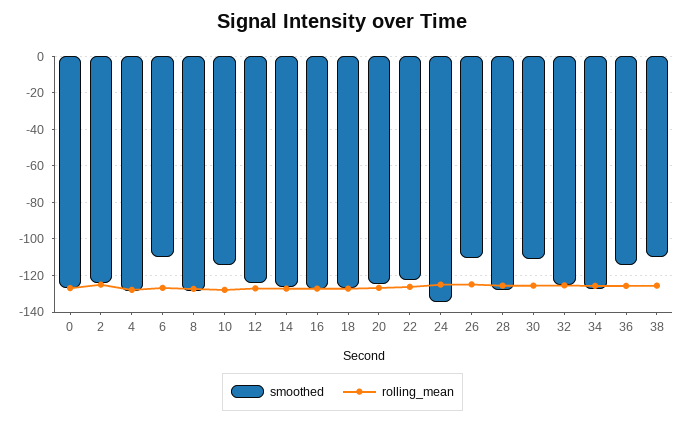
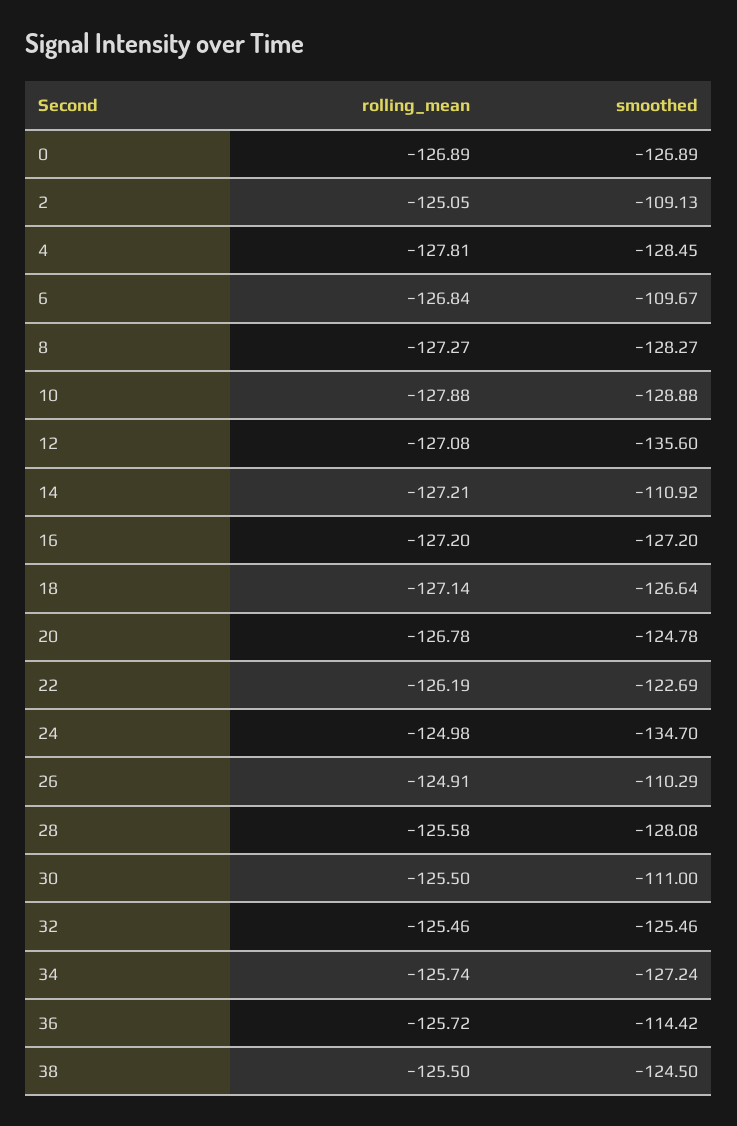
  {
    "smoothed": {
      "0": -126.89,
-     "2": -125,
+     "2": -109.13,
      "4": -128.45,
      "6": -109.67,
      "8": -128.27,
-     "10": -115,
+     "10": -128.88,
-     "12": -125,
+     "12": -135.6,
-     "14": -125,
+     "14": -110.92,
      "16": -127.2,
      "18": -126.64,
      "20": -124.78,
      "22": -122.69,
      "24": -134.7,
      "26": -110.29,
      "28": -128.08,
      "30": -111,
      "32": -125.46,
      "34": -127.24,
      "36": -114.42,
-     "38": -110
+     "38": -124.5
    },
    "rolling_mean": {
      "0": -126.89,
      "2": -125.05,
      "4": -127.81,
      "6": -126.84,
      "8": -127.27,
      "10": -127.88,
      "12": -127.08,
      "14": -127.21,
      "16": -127.2,
      "18": -127.14,
      "20": -126.78,
      "22": -126.19,
      "24": -124.98,
      "26": -124.91,
      "28": -125.58,
      "30": -125.5,
      "32": -125.46,
      "34": -125.74,
      "36": -125.72,
      "38": -125.5
    }
  }

